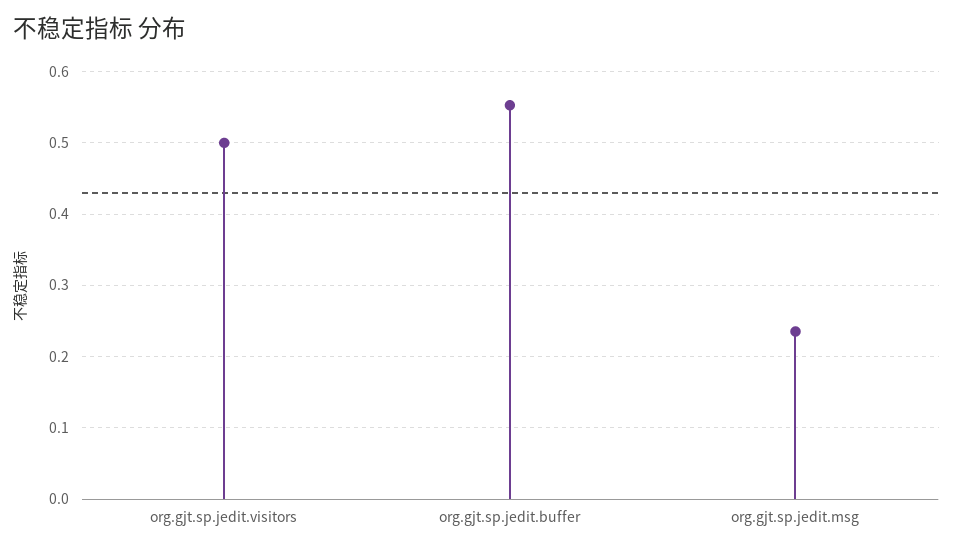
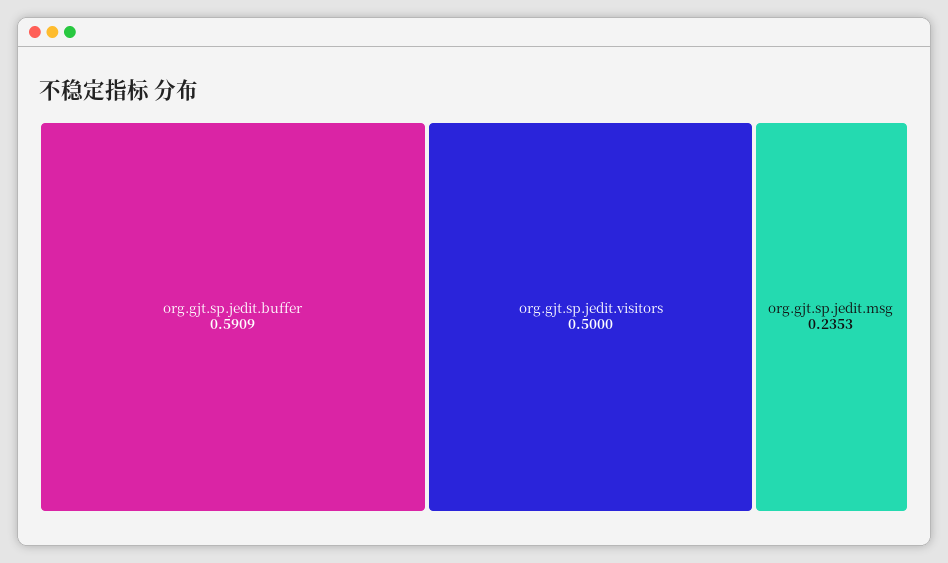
  {
    "org.gjt.sp.jedit.visitors": 0.5,
-   "org.gjt.sp.jedit.buffer": 0.55,
+   "org.gjt.sp.jedit.buffer": 0.5909,
    "org.gjt.sp.jedit.msg": 0.2353
  }

